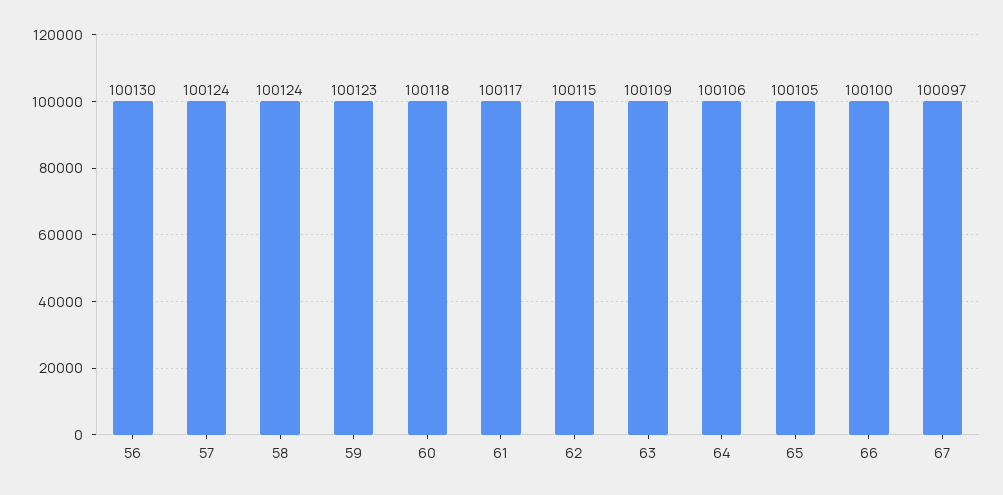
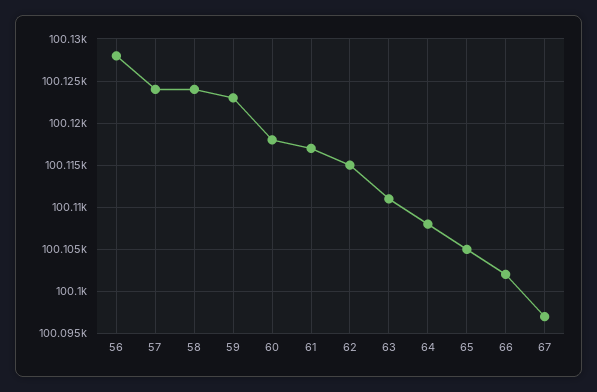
  {
-   "56": 100130,
+   "56": 100128,
    "57": 100124,
    "58": 100124,
    "59": 100123,
    "60": 100118,
    "61": 100117,
    "62": 100115,
-   "63": 100109,
+   "63": 100111,
-   "64": 100106,
+   "64": 100108,
    "65": 100105,
-   "66": 100100,
+   "66": 100102,
    "67": 100097
  }

